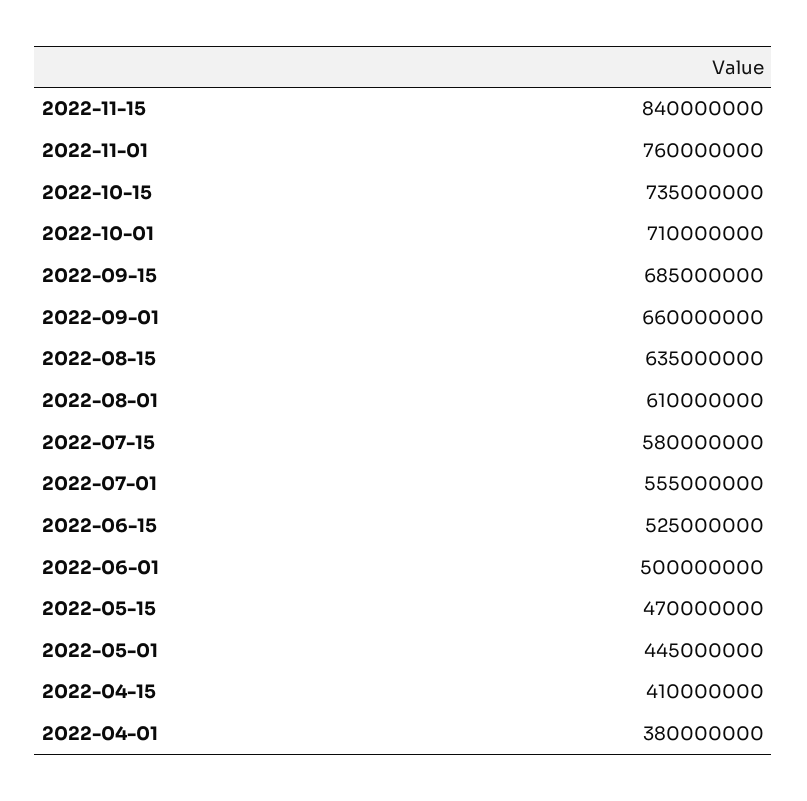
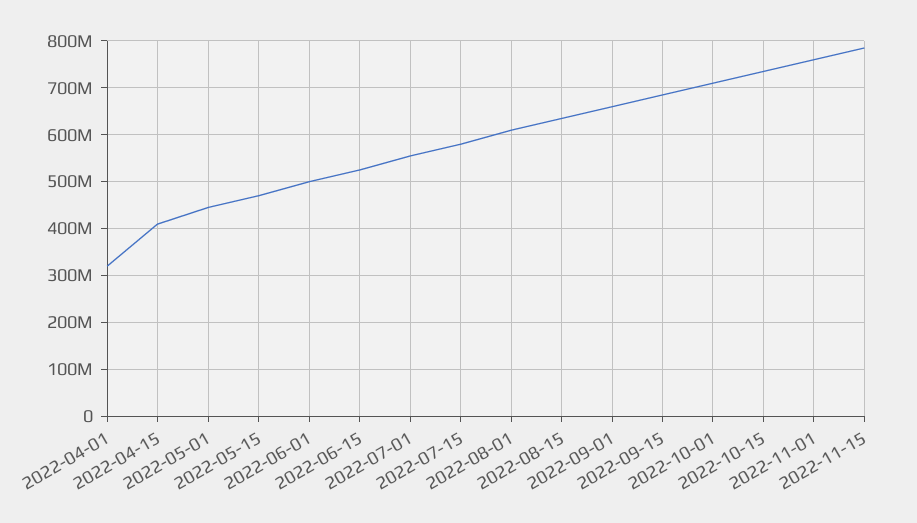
  {
-   "2022-11-15": 840000000,
+   "2022-11-15": 780000000,
    "2022-11-01": 760000000,
    "2022-10-15": 735000000,
    "2022-10-01": 710000000,
    "2022-09-15": 685000000,
    "2022-09-01": 660000000,
    "2022-08-15": 635000000,
    "2022-08-01": 610000000,
    "2022-07-15": 580000000,
    "2022-07-01": 555000000,
    "2022-06-15": 525000000,
    "2022-06-01": 500000000,
    "2022-05-15": 470000000,
    "2022-05-01": 445000000,
    "2022-04-15": 410000000,
-   "2022-04-01": 380000000
+   "2022-04-01": 320000000
  }

